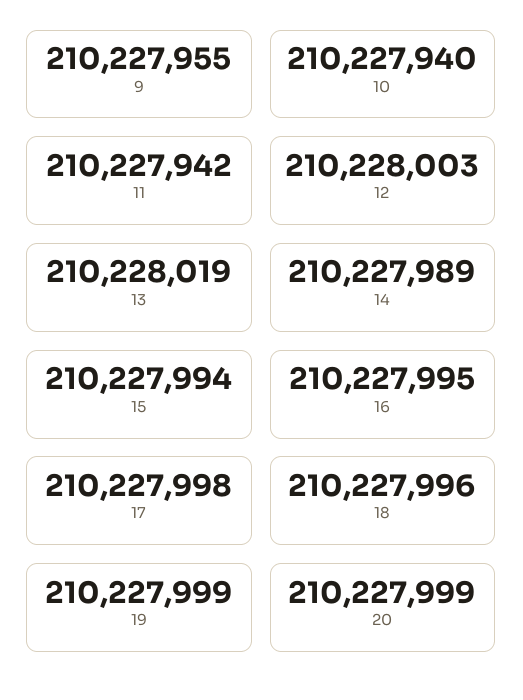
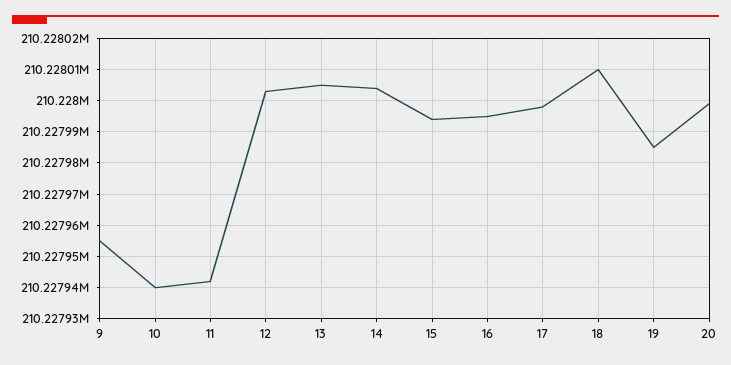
  {
    "9": 210227955,
    "10": 210227940,
    "11": 210227942,
    "12": 210228003,
-   "13": 210228019,
+   "13": 210228005,
-   "14": 210227989,
+   "14": 210228005,
    "15": 210227994,
    "16": 210227995,
    "17": 210227998,
-   "18": 210227996,
+   "18": 210228010,
-   "19": 210227999,
+   "19": 210227985,
    "20": 210227999
  }

